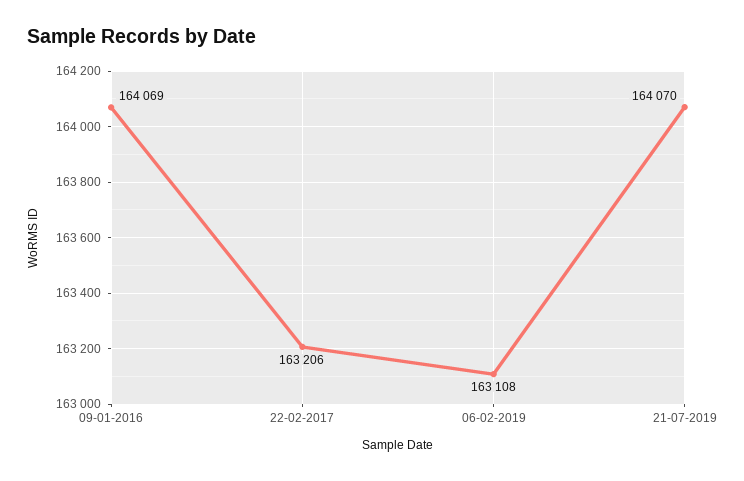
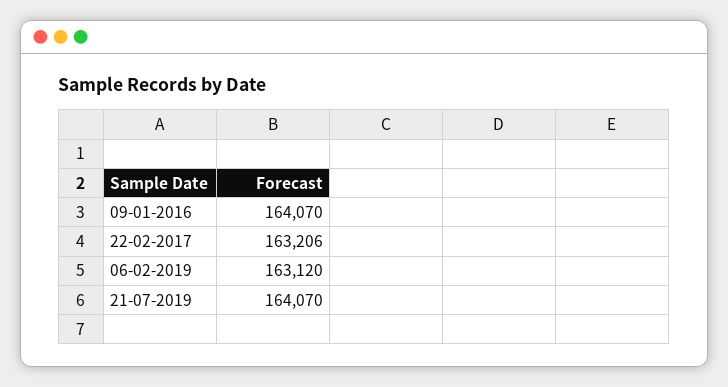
  {
-   "09-01-2016": 164069,
+   "09-01-2016": 164070,
    "22-02-2017": 163206,
-   "06-02-2019": 163108,
+   "06-02-2019": 163120,
    "21-07-2019": 164070
  }

